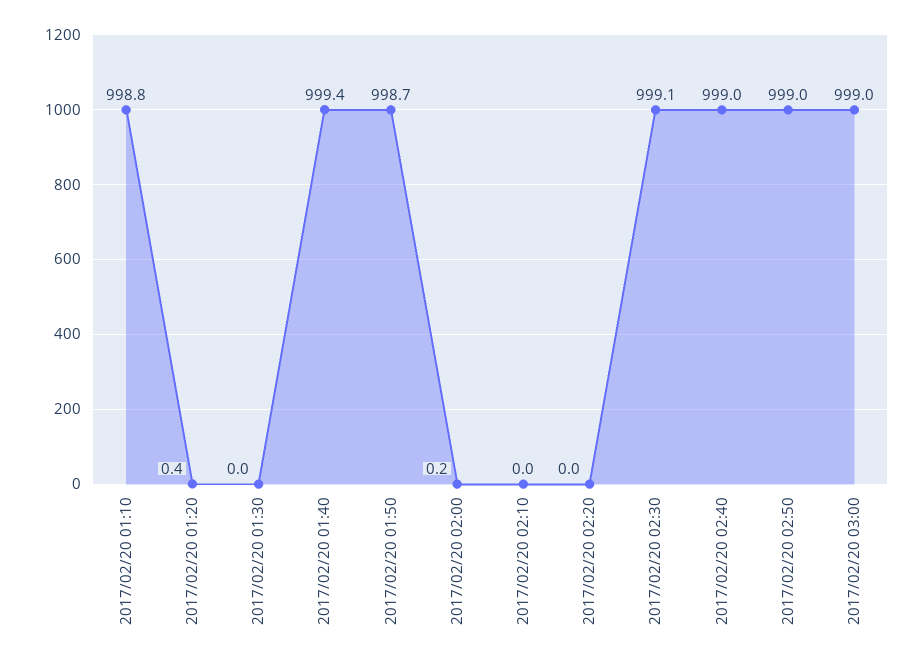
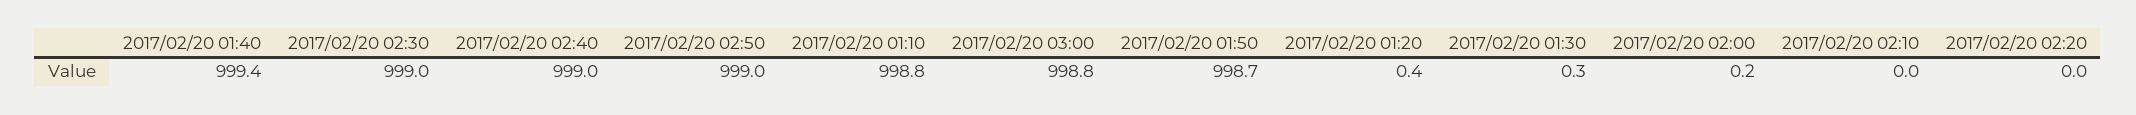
  {
    "2017/02/20 01:10": 998.8,
    "2017/02/20 01:20": 0.4,
-   "2017/02/20 01:30": 0,
+   "2017/02/20 01:30": 0.3,
    "2017/02/20 01:40": 999.4,
    "2017/02/20 01:50": 998.7,
    "2017/02/20 02:00": 0.2,
    "2017/02/20 02:10": 0,
    "2017/02/20 02:20": 0,
-   "2017/02/20 02:30": 999.1,
+   "2017/02/20 02:30": 999,
    "2017/02/20 02:40": 999,
    "2017/02/20 02:50": 999,
-   "2017/02/20 03:00": 999
+   "2017/02/20 03:00": 998.8
  }

